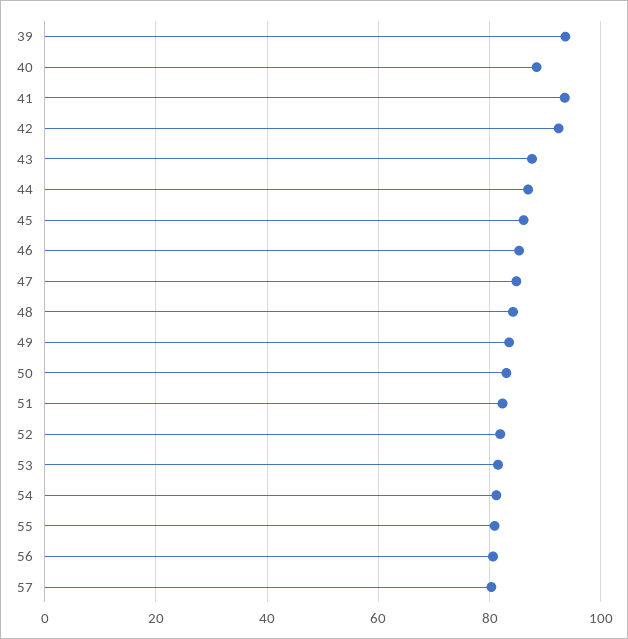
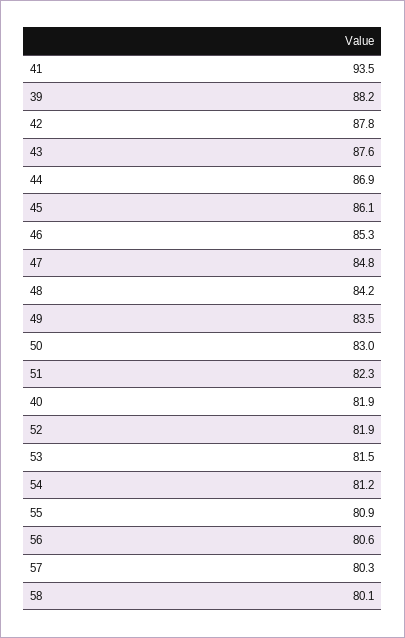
  {
-   "39": 94,
+   "39": 88.2,
-   "40": 88,
+   "40": 81.9,
    "41": 93.5,
-   "42": 92,
+   "42": 87.8,
    "43": 87.6,
    "44": 86.9,
    "45": 86.1,
    "46": 85.3,
    "47": 84.8,
    "48": 84.2,
    "49": 83.5,
    "50": 83,
    "51": 82.3,
    "52": 81.9,
    "53": 81.5,
    "54": 81.2,
    "55": 80.9,
    "56": 80.6,
-   "57": 80.3
+   "57": 80.3,
+   "58": 80.1
  }

